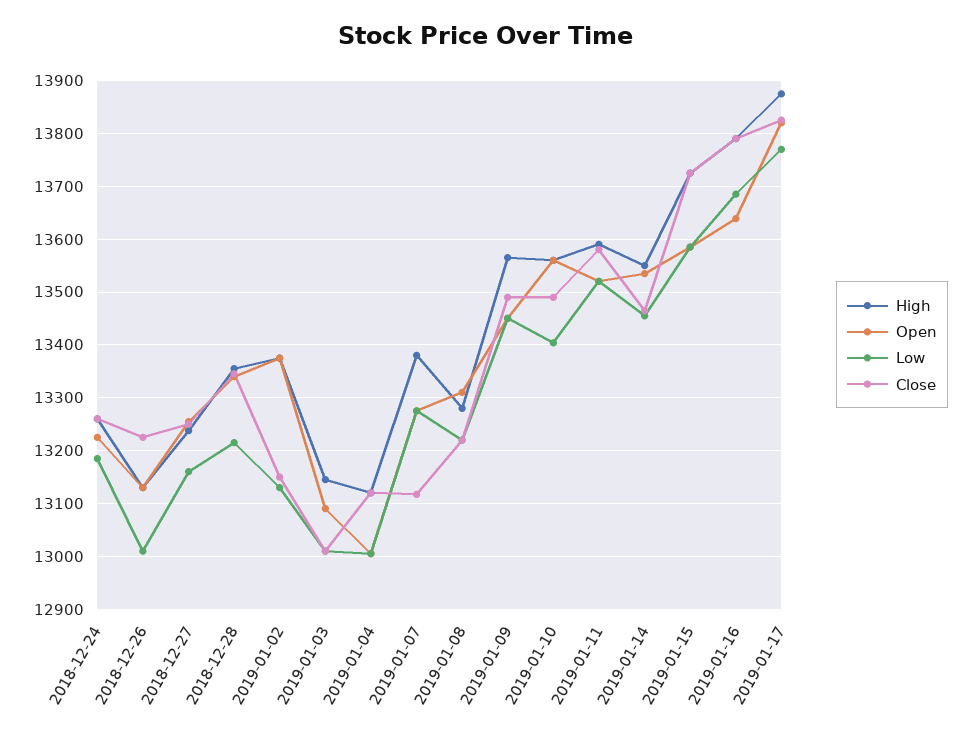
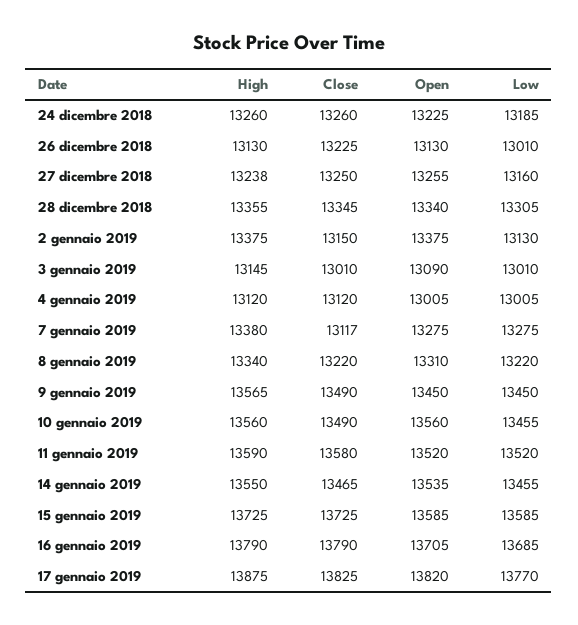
  {
    "High": {
      "2018-12-24": 13260,
      "2018-12-26": 13130,
      "2018-12-27": 13238,
      "2018-12-28": 13355,
      "2019-01-02": 13375,
      "2019-01-03": 13145,
      "2019-01-04": 13120,
      "2019-01-07": 13380,
-     "2019-01-08": 13280,
+     "2019-01-08": 13340,
      "2019-01-09": 13565,
      "2019-01-10": 13560,
      "2019-01-11": 13590,
      "2019-01-14": 13550,
      "2019-01-15": 13725,
      "2019-01-16": 13790,
      "2019-01-17": 13875
    },
    "Open": {
      "2018-12-24": 13225,
      "2018-12-26": 13130,
      "2018-12-27": 13255,
      "2018-12-28": 13340,
      "2019-01-02": 13375,
      "2019-01-03": 13090,
      "2019-01-04": 13005,
      "2019-01-07": 13275,
      "2019-01-08": 13310,
      "2019-01-09": 13450,
      "2019-01-10": 13560,
      "2019-01-11": 13520,
      "2019-01-14": 13535,
      "2019-01-15": 13585,
-     "2019-01-16": 13640,
+     "2019-01-16": 13705,
      "2019-01-17": 13820
    },
    "Low": {
      "2018-12-24": 13185,
      "2018-12-26": 13010,
      "2018-12-27": 13160,
-     "2018-12-28": 13220,
+     "2018-12-28": 13305,
      "2019-01-02": 13130,
      "2019-01-03": 13010,
      "2019-01-04": 13005,
      "2019-01-07": 13275,
      "2019-01-08": 13220,
      "2019-01-09": 13450,
-     "2019-01-10": 13400,
+     "2019-01-10": 13455,
      "2019-01-11": 13520,
      "2019-01-14": 13455,
      "2019-01-15": 13585,
      "2019-01-16": 13685,
      "2019-01-17": 13770
    },
    "Close": {
      "2018-12-24": 13260,
      "2018-12-26": 13225,
      "2018-12-27": 13250,
      "2018-12-28": 13345,
      "2019-01-02": 13150,
      "2019-01-03": 13010,
      "2019-01-04": 13120,
      "2019-01-07": 13117,
      "2019-01-08": 13220,
      "2019-01-09": 13490,
      "2019-01-10": 13490,
      "2019-01-11": 13580,
      "2019-01-14": 13465,
      "2019-01-15": 13725,
      "2019-01-16": 13790,
      "2019-01-17": 13825
    }
  }

